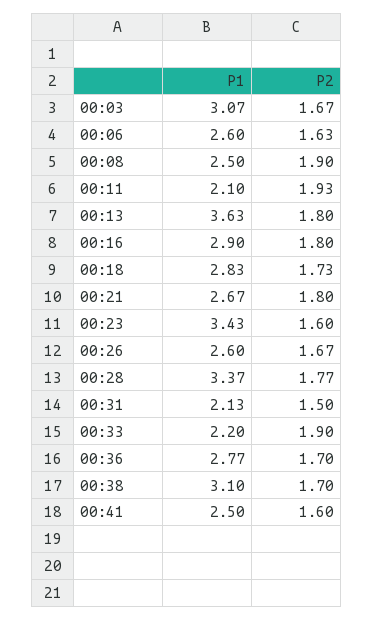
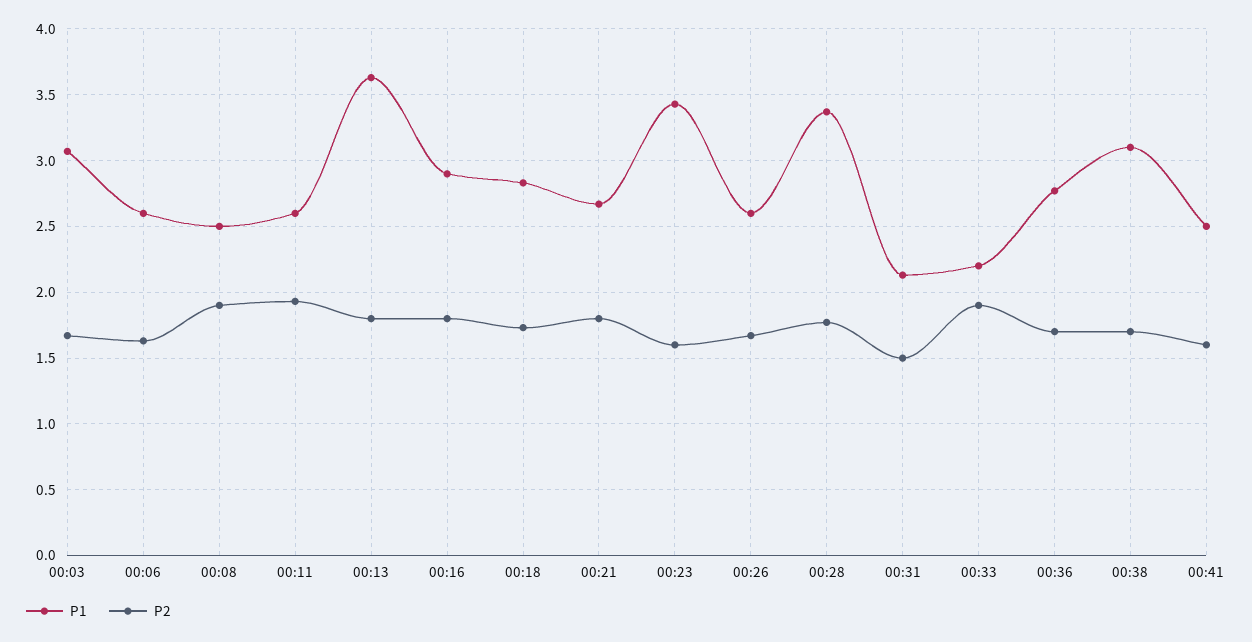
  {
    "P1": {
      "00:03": 3.07,
      "00:06": 2.6,
      "00:08": 2.5,
-     "00:11": 2.1,
+     "00:11": 2.6,
      "00:13": 3.63,
      "00:16": 2.9,
      "00:18": 2.83,
      "00:21": 2.67,
      "00:23": 3.43,
      "00:26": 2.6,
      "00:28": 3.37,
      "00:31": 2.13,
      "00:33": 2.2,
      "00:36": 2.77,
      "00:38": 3.1,
      "00:41": 2.5
    },
    "P2": {
      "00:03": 1.67,
      "00:06": 1.63,
      "00:08": 1.9,
      "00:11": 1.93,
      "00:13": 1.8,
      "00:16": 1.8,
      "00:18": 1.73,
      "00:21": 1.8,
      "00:23": 1.6,
      "00:26": 1.67,
      "00:28": 1.77,
      "00:31": 1.5,
      "00:33": 1.9,
      "00:36": 1.7,
      "00:38": 1.7,
      "00:41": 1.6
    }
  }

